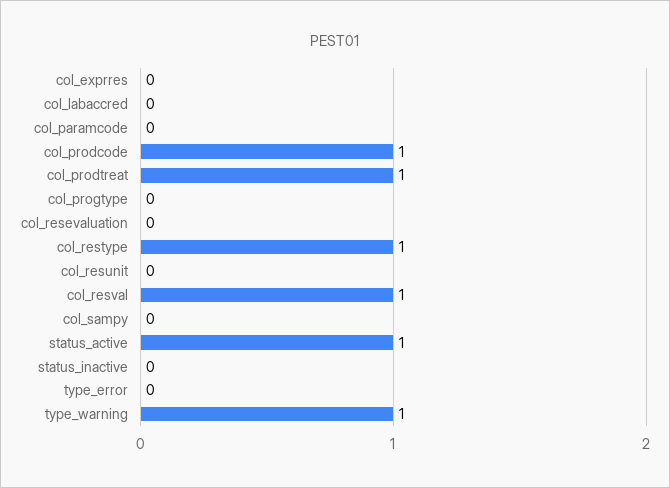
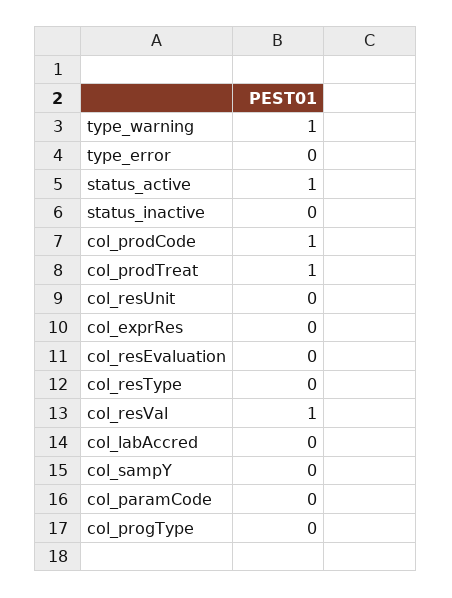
  {
    "col_exprres": 0,
    "col_labaccred": 0,
    "col_paramcode": 0,
    "col_prodcode": 1,
    "col_prodtreat": 1,
    "col_progtype": 0,
    "col_resevaluation": 0,
-   "col_restype": 1,
+   "col_restype": 0,
    "col_resunit": 0,
    "col_resval": 1,
    "col_sampy": 0,
    "status_active": 1,
    "status_inactive": 0,
    "type_error": 0,
    "type_warning": 1
  }

